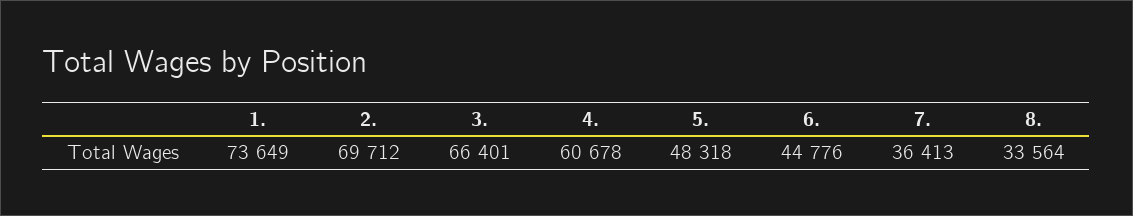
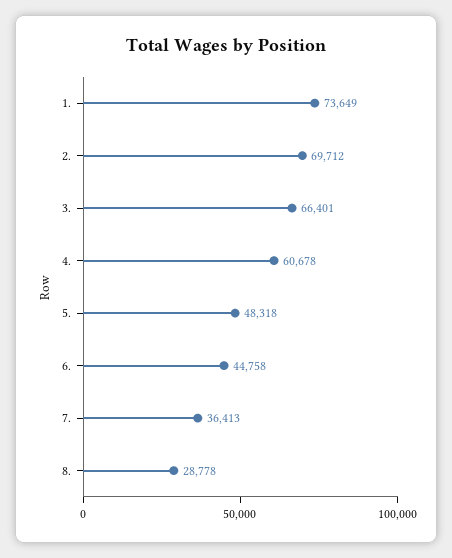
  {
    "1.": 73649,
    "2.": 69712,
    "3.": 66401,
    "4.": 60678,
    "5.": 48318,
-   "6.": 44776,
+   "6.": 44758,
    "7.": 36413,
-   "8.": 33564
+   "8.": 28778
  }

